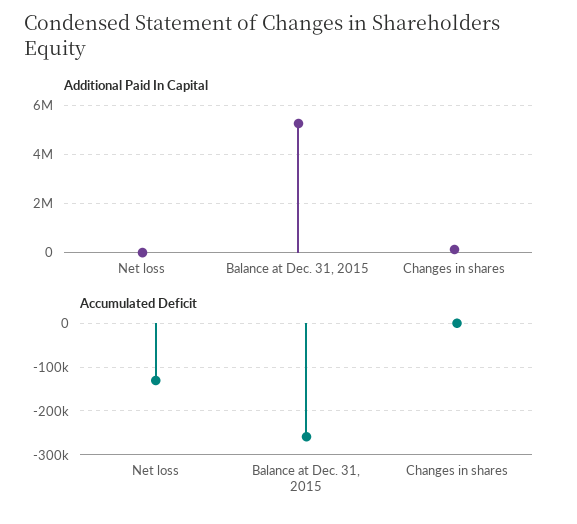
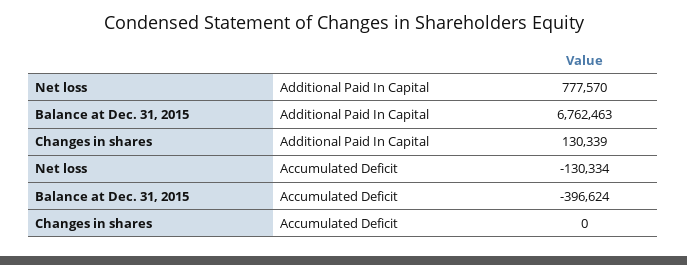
  {
    "Additional Paid In Capital": {
-     "Net loss": 0,
+     "Net loss": 777570,
-     "Balance at Dec. 31, 2015": 5250000,
+     "Balance at Dec. 31, 2015": 6762463,
      "Changes in shares": 130339
    },
    "Accumulated Deficit": {
      "Net loss": -130334,
-     "Balance at Dec. 31, 2015": -260000,
+     "Balance at Dec. 31, 2015": -396624,
      "Changes in shares": 0
    }
  }

